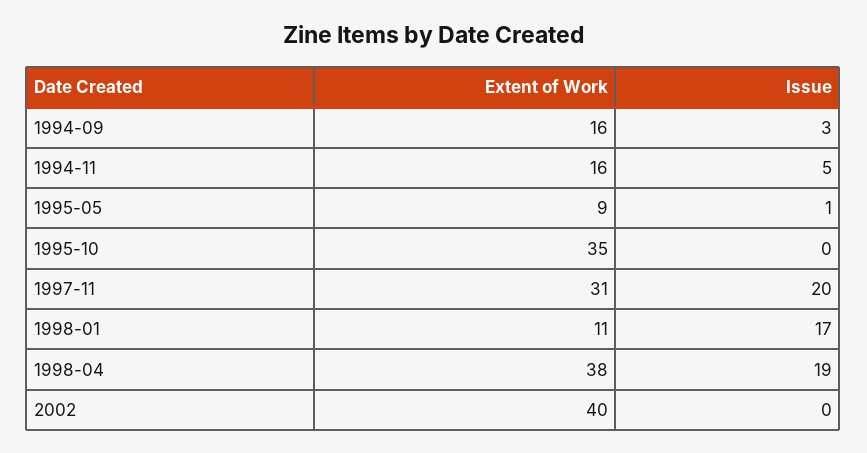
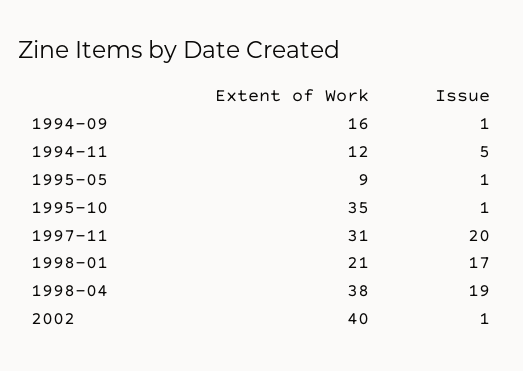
  {
    "Extent of Work": {
      "1994-09": 16,
-     "1994-11": 16,
+     "1994-11": 12,
      "1995-05": 9,
      "1995-10": 35,
      "1997-11": 31,
-     "1998-01": 11,
+     "1998-01": 21,
      "1998-04": 38,
      "2002": 40
    },
    "Issue": {
-     "1994-09": 3,
+     "1994-09": 1,
      "1994-11": 5,
      "1995-05": 1,
-     "1995-10": 0,
+     "1995-10": 1,
      "1997-11": 20,
      "1998-01": 17,
      "1998-04": 19,
-     "2002": 0
+     "2002": 1
    }
  }

